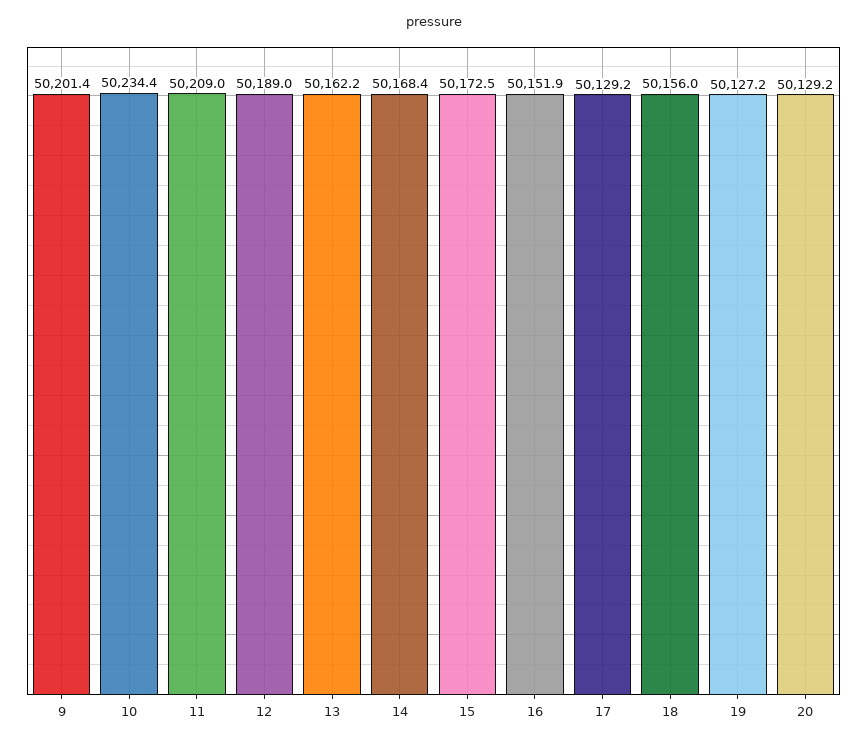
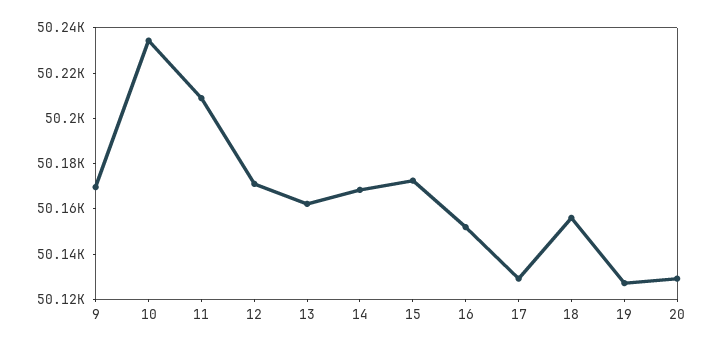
  {
-   "9": 50201.4,
+   "9": 50170,
    "10": 50234.4,
    "11": 50209,
-   "12": 50189,
+   "12": 50170,
    "13": 50162.2,
    "14": 50168.4,
    "15": 50172.5,
    "16": 50151.9,
    "17": 50129.2,
    "18": 50156,
    "19": 50127.2,
    "20": 50129.2
  }

